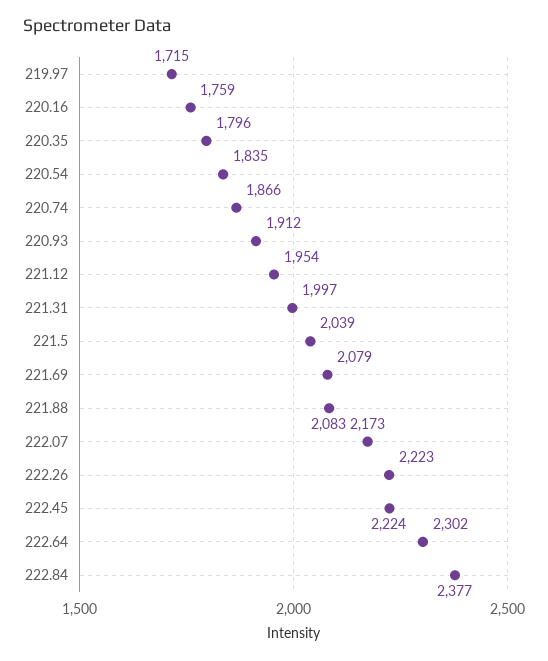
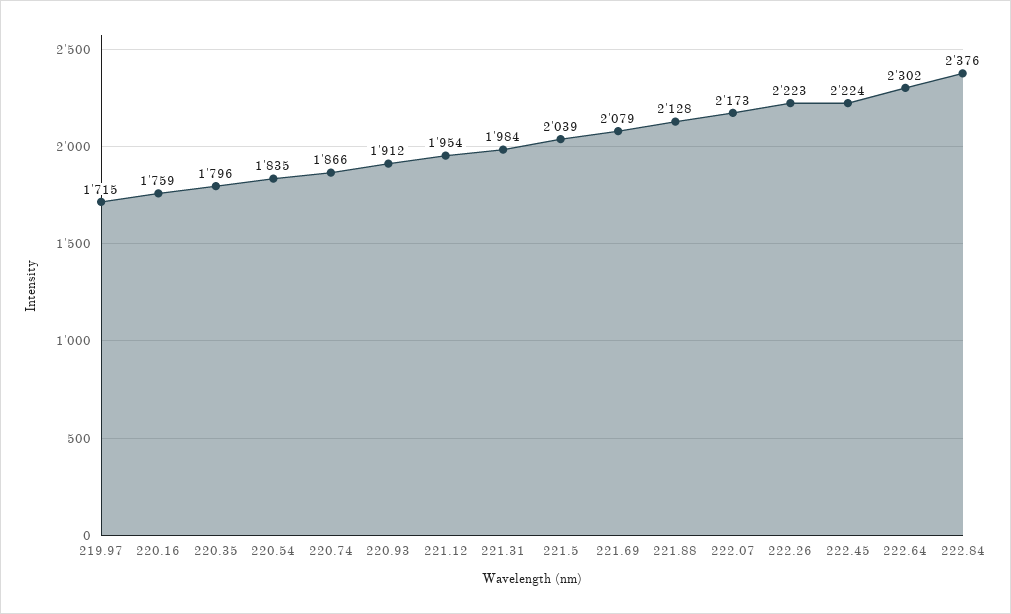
  {
    "219.97": 1715,
    "220.16": 1759,
    "220.35": 1796,
    "220.54": 1835,
    "220.74": 1866,
    "220.93": 1912,
    "221.12": 1954,
-   "221.31": 1997,
+   "221.31": 1984,
    "221.5": 2039,
    "221.69": 2079,
-   "221.88": 2083,
+   "221.88": 2128,
    "222.07": 2173,
    "222.26": 2223,
    "222.45": 2224,
    "222.64": 2302,
-   "222.84": 2377
+   "222.84": 2376
  }

